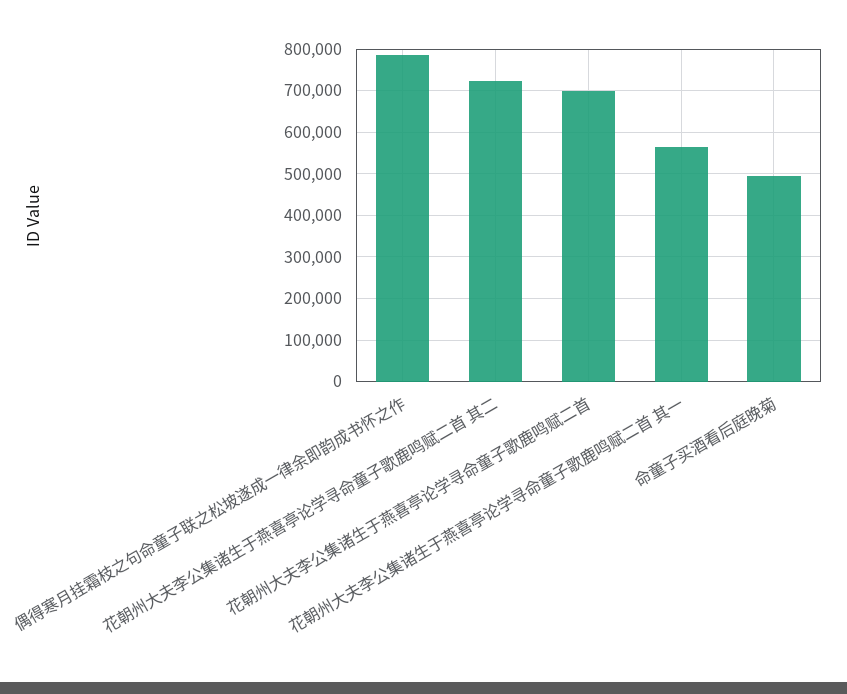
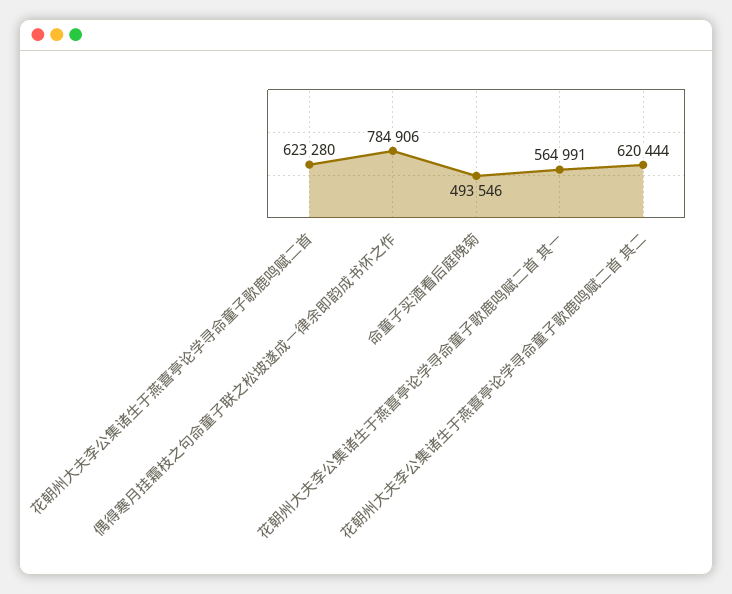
  {
    "偶得寒月挂霜枝之句命童子联之松坡遂成一律余即韵成书怀之作": 784906,
-   "花朝州大夫李公集诸生于燕喜亭论学寻命童子歌鹿鸣赋二首 其二": 720000,
+   "花朝州大夫李公集诸生于燕喜亭论学寻命童子歌鹿鸣赋二首 其二": 620444,
-   "花朝州大夫李公集诸生于燕喜亭论学寻命童子歌鹿鸣赋二首": 700000,
+   "花朝州大夫李公集诸生于燕喜亭论学寻命童子歌鹿鸣赋二首": 623280,
    "花朝州大夫李公集诸生于燕喜亭论学寻命童子歌鹿鸣赋二首 其一": 564991,
    "命童子买酒看后庭晚菊": 493546
  }

